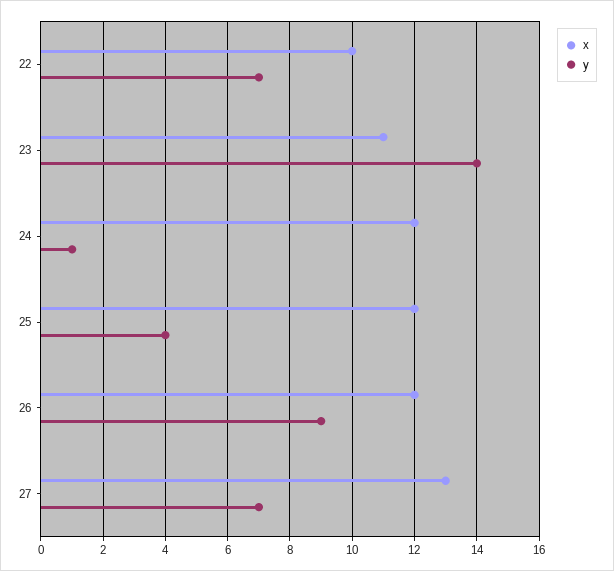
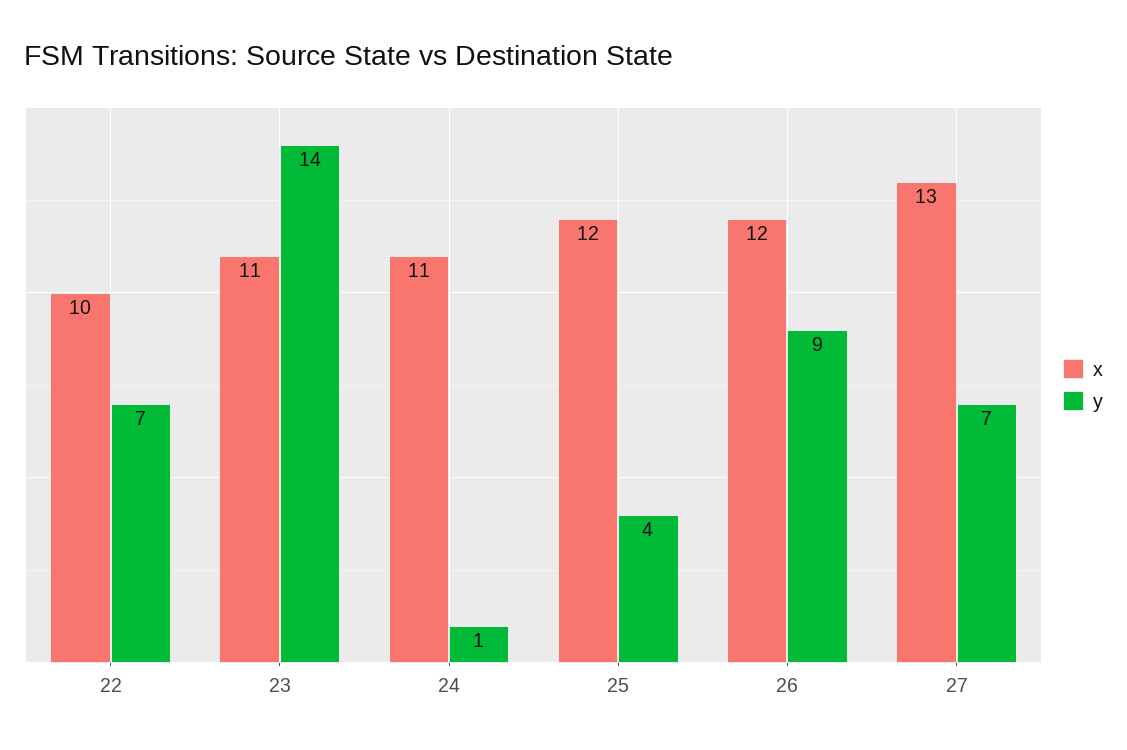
  {
    "x": {
      "22": 10,
      "23": 11,
-     "24": 12,
+     "24": 11,
      "25": 12,
      "26": 12,
      "27": 13
    },
    "y": {
      "22": 7,
      "23": 14,
      "24": 1,
      "25": 4,
      "26": 9,
      "27": 7
    }
  }

